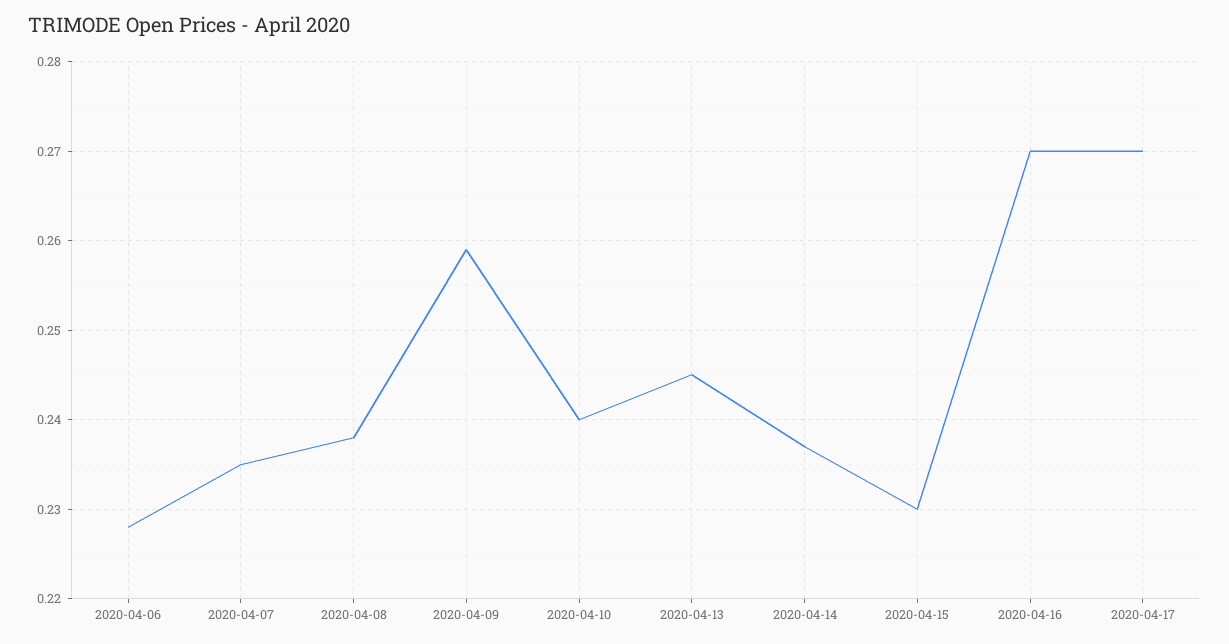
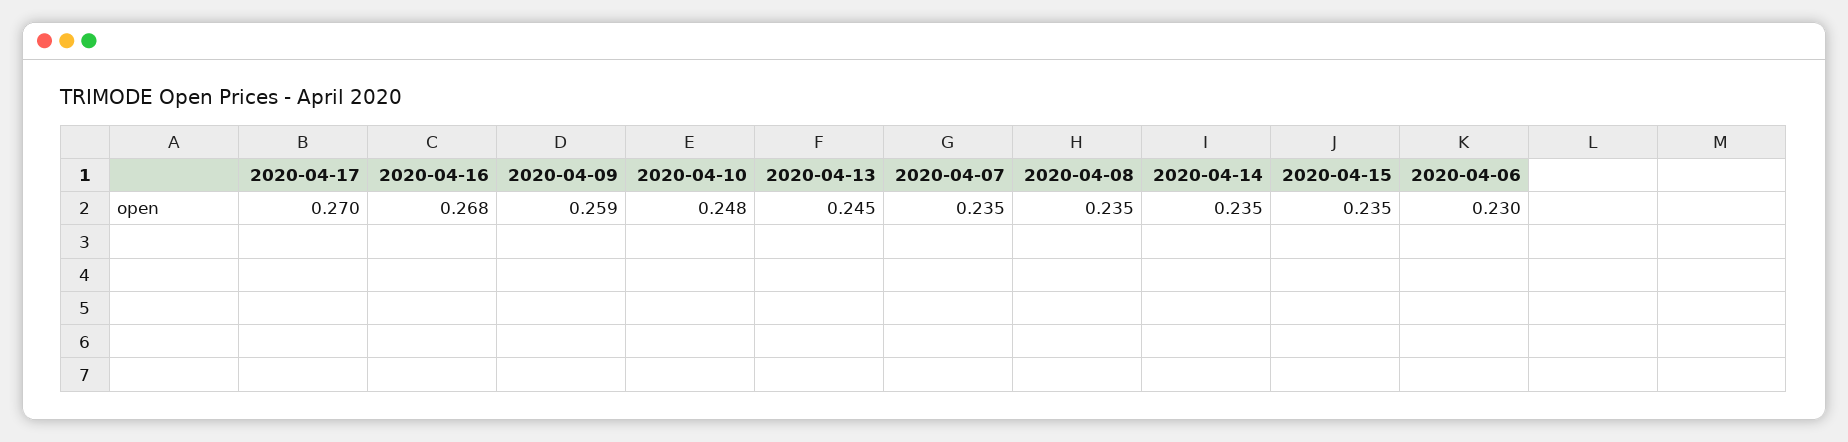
  {
-   "2020-04-06": 0.228,
+   "2020-04-06": 0.23,
    "2020-04-07": 0.235,
-   "2020-04-08": 0.238,
+   "2020-04-08": 0.235,
    "2020-04-09": 0.259,
-   "2020-04-10": 0.24,
+   "2020-04-10": 0.248,
    "2020-04-13": 0.245,
-   "2020-04-14": 0.237,
+   "2020-04-14": 0.235,
-   "2020-04-15": 0.23,
+   "2020-04-15": 0.235,
-   "2020-04-16": 0.27,
+   "2020-04-16": 0.268,
    "2020-04-17": 0.27
  }

